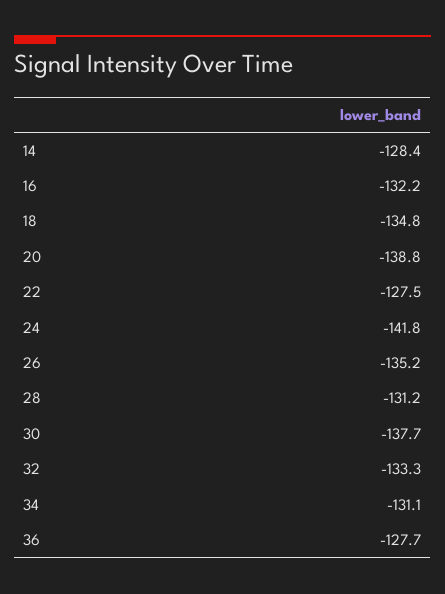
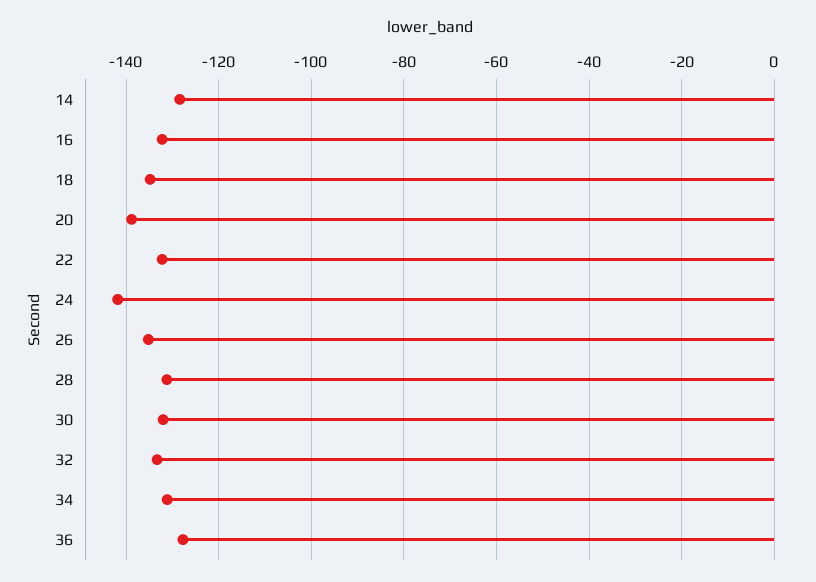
  {
    "14": -128.4,
    "16": -132.2,
    "18": -134.8,
    "20": -138.8,
-   "22": -127.5,
+   "22": -132,
    "24": -141.8,
    "26": -135.2,
    "28": -131.2,
-   "30": -137.7,
+   "30": -132,
    "32": -133.3,
    "34": -131.1,
    "36": -127.7
  }

